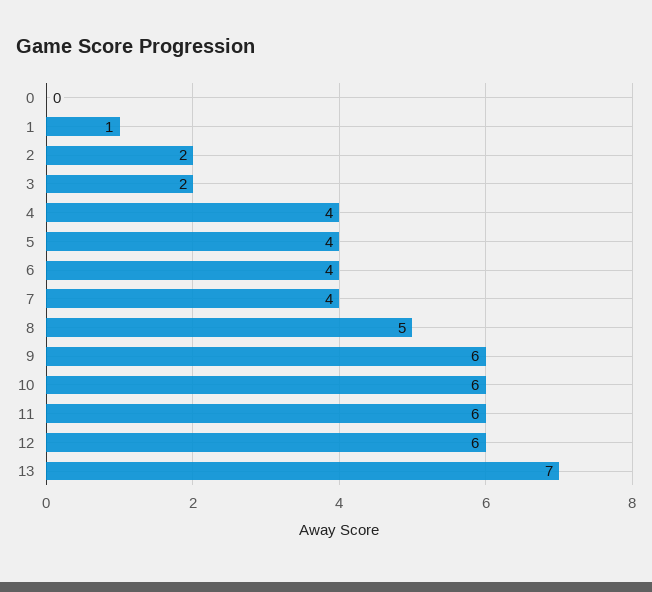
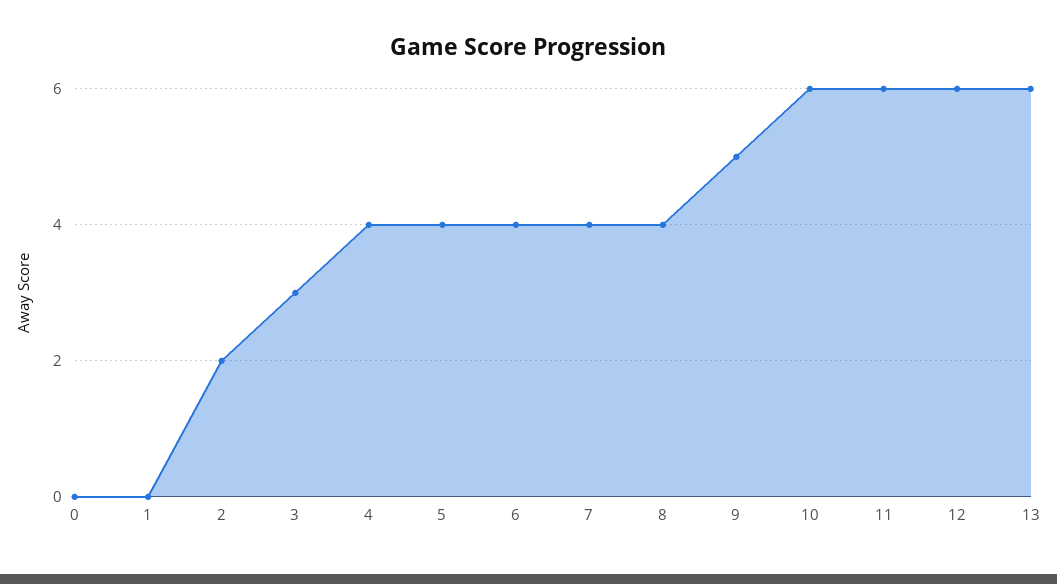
  {
    "0": 0,
-   "1": 1,
+   "1": 0,
    "2": 2,
-   "3": 2,
+   "3": 3,
    "4": 4,
    "5": 4,
    "6": 4,
    "7": 4,
-   "8": 5,
+   "8": 4,
-   "9": 6,
+   "9": 5,
    "10": 6,
    "11": 6,
    "12": 6,
-   "13": 7
+   "13": 6
  }

